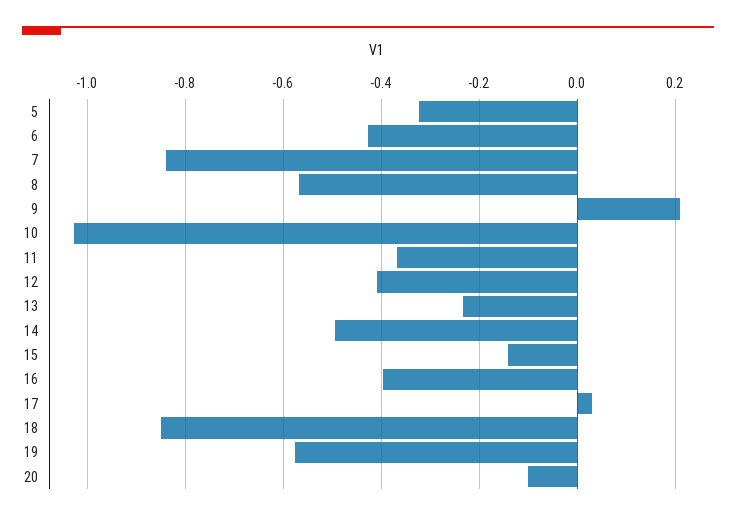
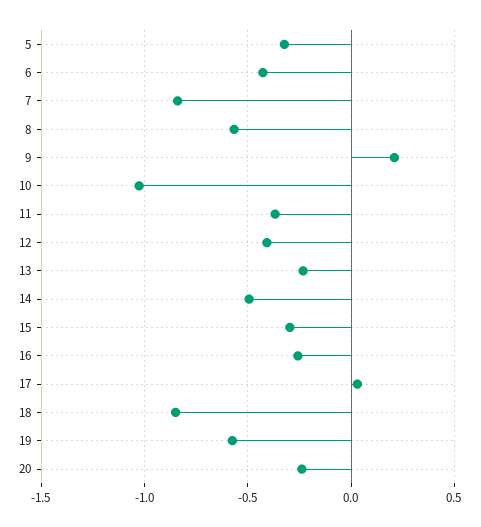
  {
    "5": -0.32,
    "6": -0.42,
    "7": -0.84,
    "8": -0.56,
    "9": 0.2,
    "10": -1.02,
    "11": -0.36,
    "12": -0.4,
    "13": -0.24,
    "14": -0.5,
-   "15": -0.14,
+   "15": -0.3,
-   "16": -0.4,
+   "16": -0.25,
    "17": 0.04,
    "18": -0.86,
    "19": -0.58,
-   "20": -0.1
+   "20": -0.25
  }

